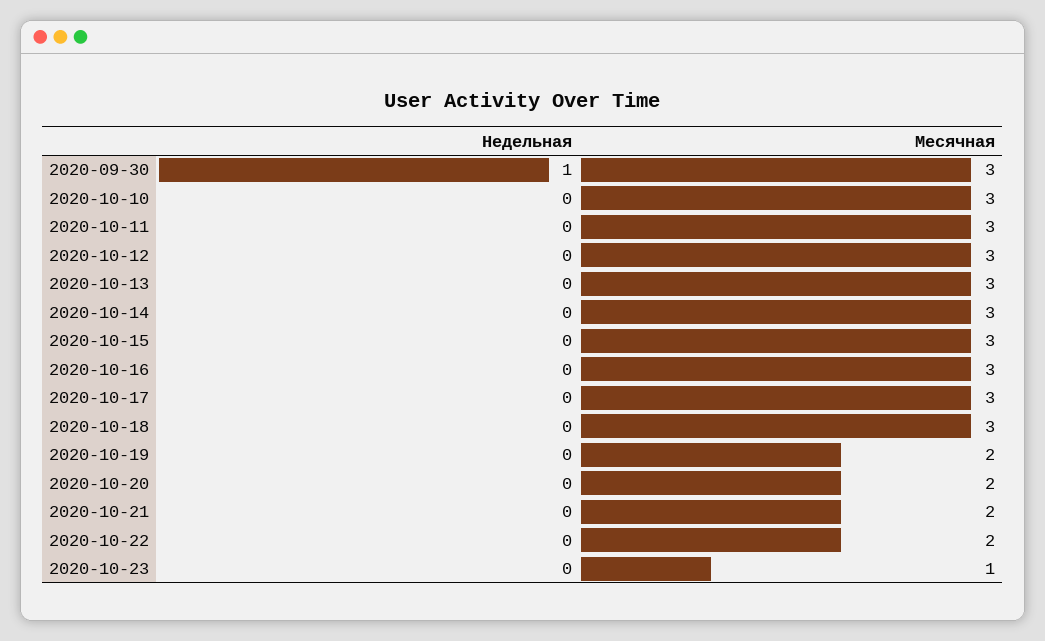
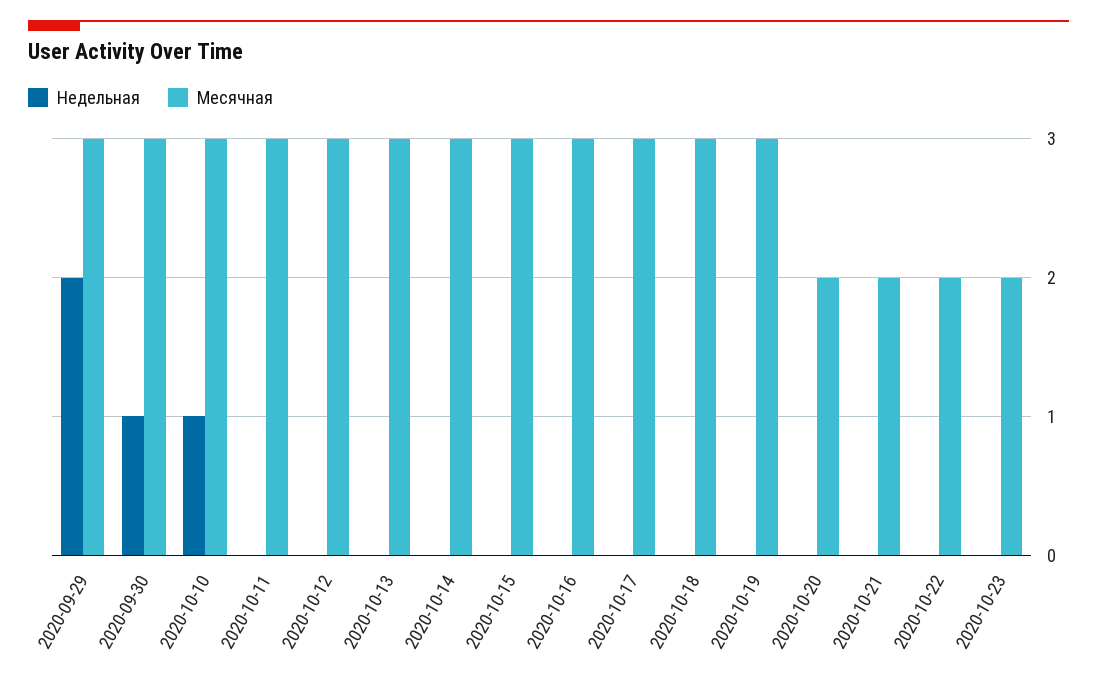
  {
    "Недельная": {
      "2020-09-30": 1,
-     "2020-10-10": 0,
+     "2020-10-10": 1,
      "2020-10-11": 0,
      "2020-10-12": 0,
      "2020-10-13": 0,
      "2020-10-14": 0,
      "2020-10-15": 0,
      "2020-10-16": 0,
      "2020-10-17": 0,
      "2020-10-18": 0,
      "2020-10-19": 0,
      "2020-10-20": 0,
      "2020-10-21": 0,
      "2020-10-22": 0,
-     "2020-10-23": 0
+     "2020-10-23": 0,
+     "2020-09-29": 2
    },
    "Месячная": {
      "2020-09-30": 3,
      "2020-10-10": 3,
      "2020-10-11": 3,
      "2020-10-12": 3,
      "2020-10-13": 3,
      "2020-10-14": 3,
      "2020-10-15": 3,
      "2020-10-16": 3,
      "2020-10-17": 3,
      "2020-10-18": 3,
-     "2020-10-19": 2,
+     "2020-10-19": 3,
      "2020-10-20": 2,
      "2020-10-21": 2,
      "2020-10-22": 2,
-     "2020-10-23": 1
+     "2020-10-23": 2,
+     "2020-09-29": 3
    }
  }

